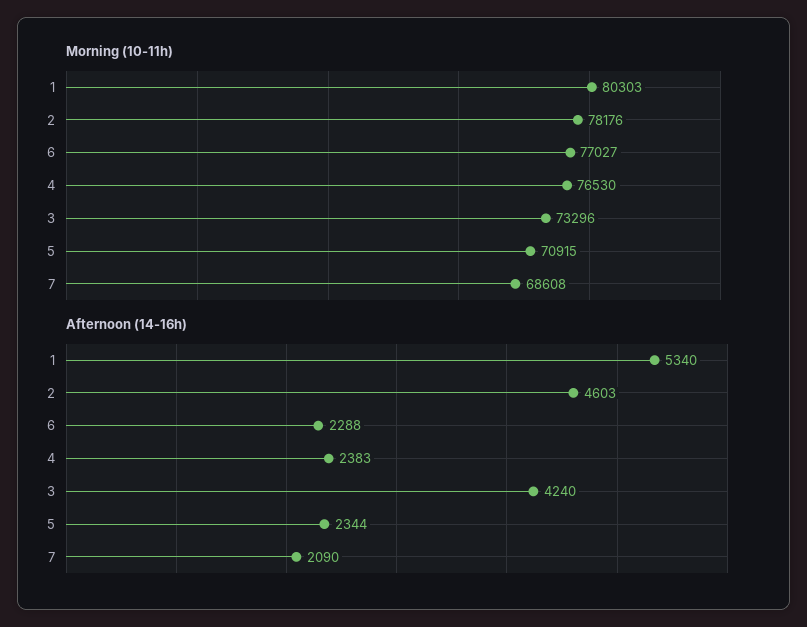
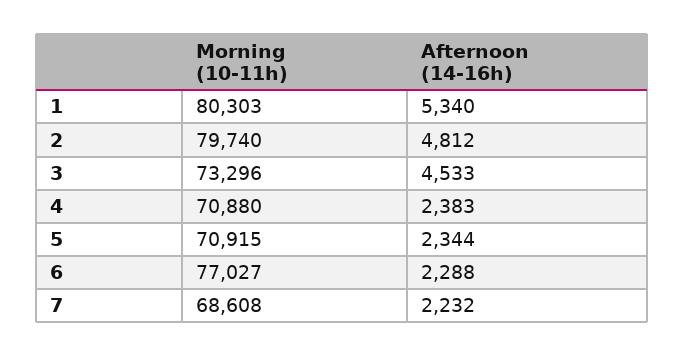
  {
    "Morning (10-11h)": {
      "1": 80303,
-     "2": 78176,
+     "2": 79740,
      "6": 77027,
-     "4": 76530,
+     "4": 70880,
      "3": 73296,
      "5": 70915,
      "7": 68608
    },
    "Afternoon (14-16h)": {
      "1": 5340,
-     "2": 4603,
+     "2": 4812,
      "6": 2288,
      "4": 2383,
-     "3": 4240,
+     "3": 4533,
      "5": 2344,
-     "7": 2090
+     "7": 2232
    }
  }

